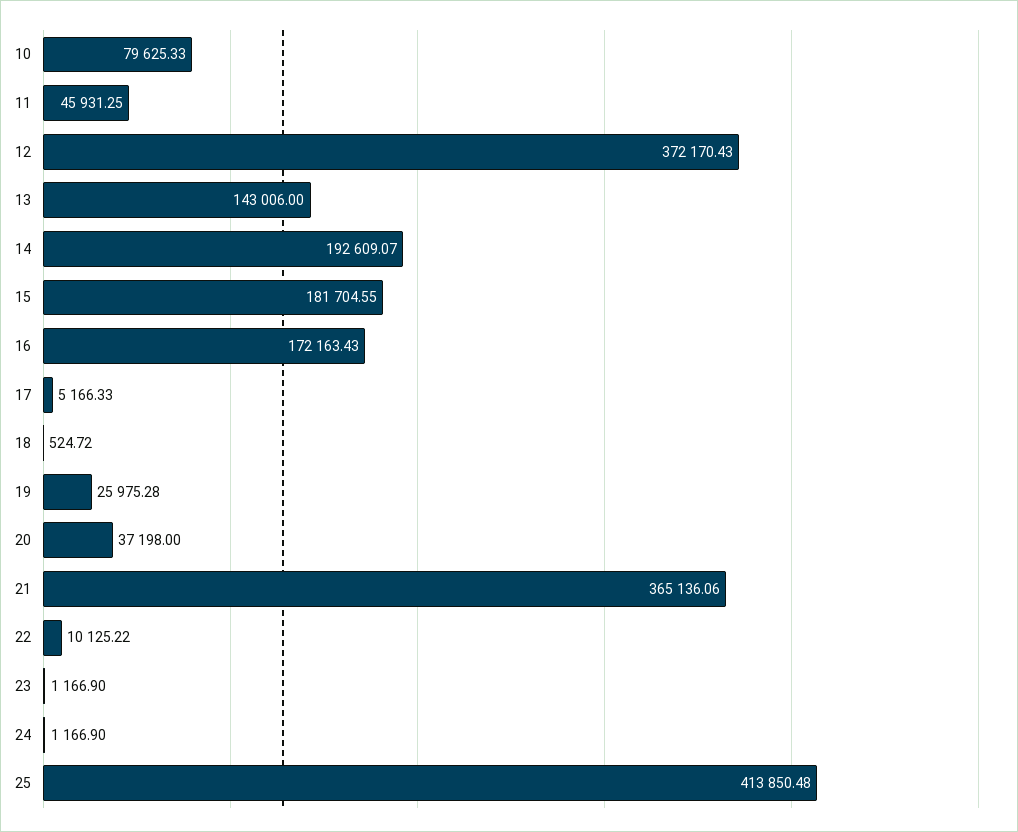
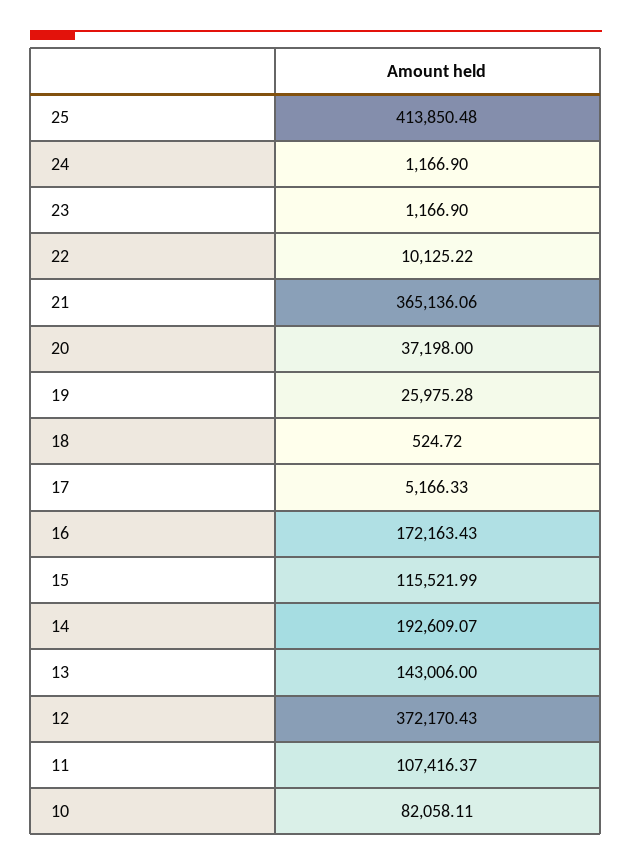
  {
-   "10": 79625.33,
+   "10": 82058.11,
-   "11": 45931.25,
+   "11": 107416.37,
    "12": 372170.43,
    "13": 143006,
    "14": 192609.07,
-   "15": 181704.55,
+   "15": 115521.99,
    "16": 172163.43,
    "17": 5166.33,
    "18": 524.72,
    "19": 25975.28,
    "20": 37198,
    "21": 365136.06,
    "22": 10125.22,
    "23": 1166.9,
    "24": 1166.9,
    "25": 413850.48
  }

